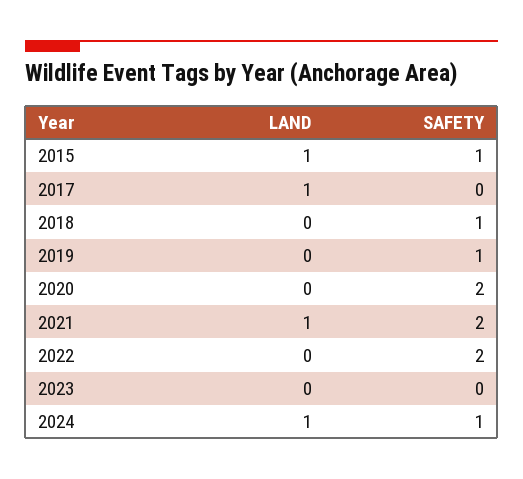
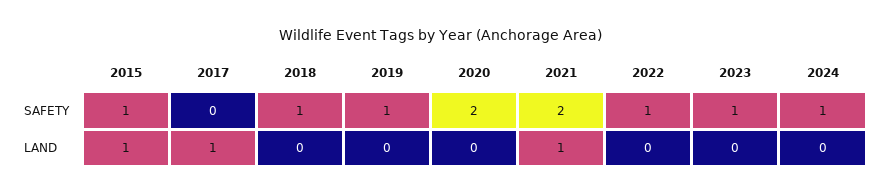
  {
    "LAND": {
      "2015": 1,
      "2017": 1,
      "2018": 0,
      "2019": 0,
      "2020": 0,
      "2021": 1,
      "2022": 0,
      "2023": 0,
-     "2024": 1
+     "2024": 0
    },
    "SAFETY": {
      "2015": 1,
      "2017": 0,
      "2018": 1,
      "2019": 1,
      "2020": 2,
      "2021": 2,
-     "2022": 2,
+     "2022": 1,
-     "2023": 0,
+     "2023": 1,
      "2024": 1
    }
  }

